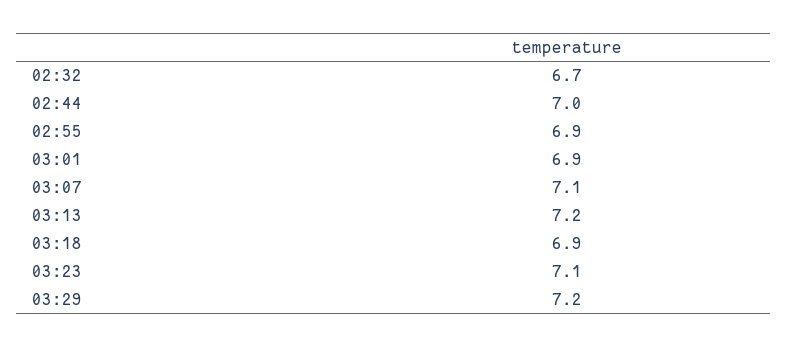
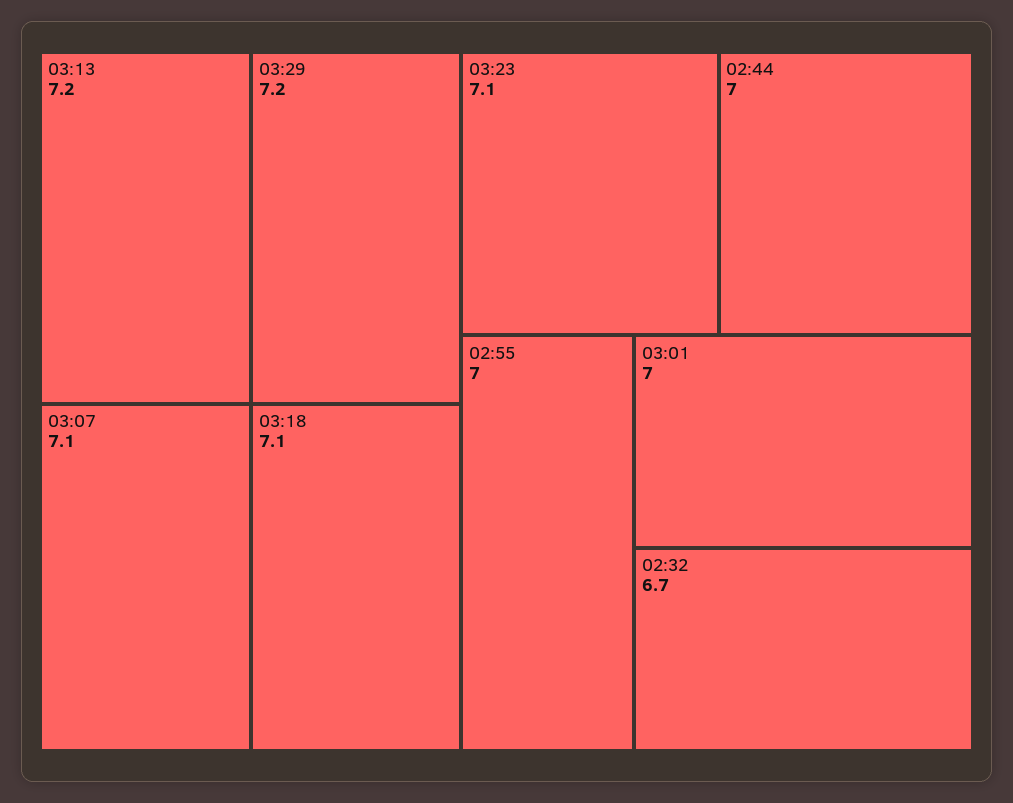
  {
    "02:32": 6.7,
    "02:44": 7,
-   "02:55": 6.9,
+   "02:55": 7,
-   "03:01": 6.9,
+   "03:01": 7,
    "03:07": 7.1,
    "03:13": 7.2,
-   "03:18": 6.9,
+   "03:18": 7.1,
    "03:23": 7.1,
    "03:29": 7.2
  }

